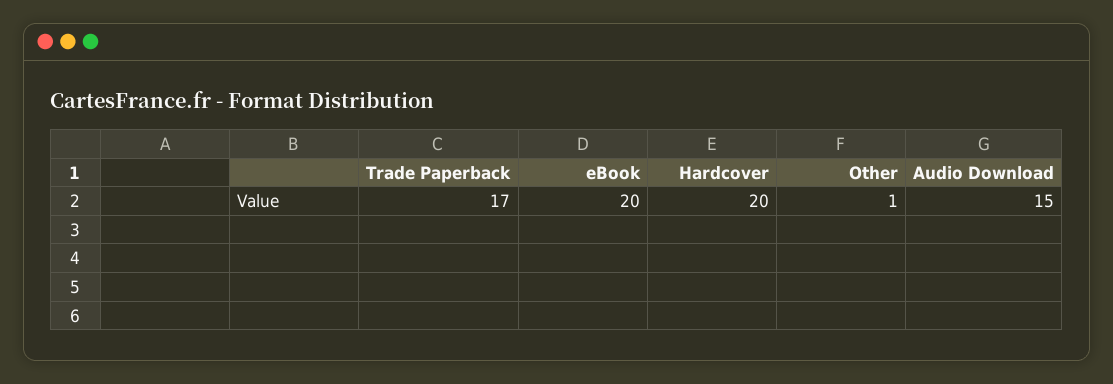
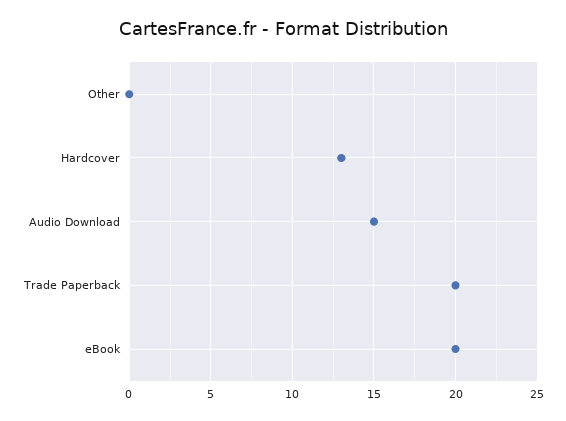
  {
-   "Trade Paperback": 17,
+   "Trade Paperback": 20,
    "eBook": 20,
-   "Hardcover": 20,
+   "Hardcover": 13,
-   "Other": 1,
+   "Other": 0,
    "Audio Download": 15
  }

